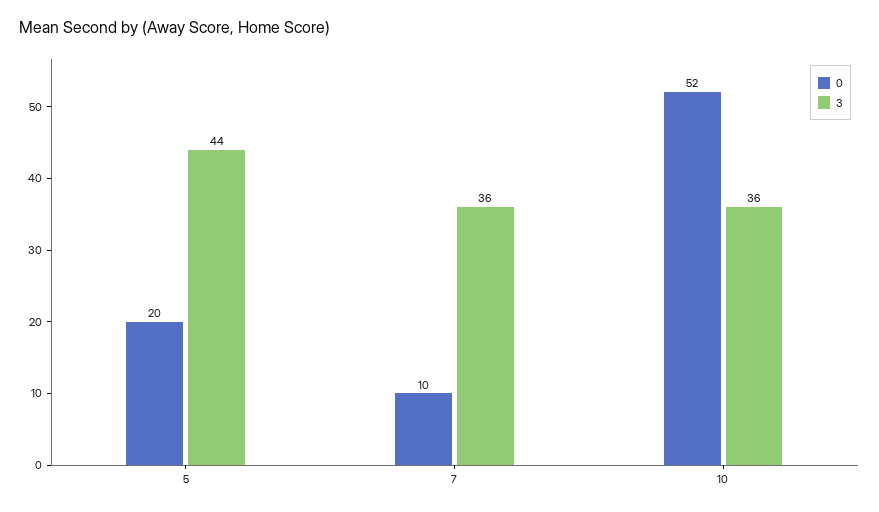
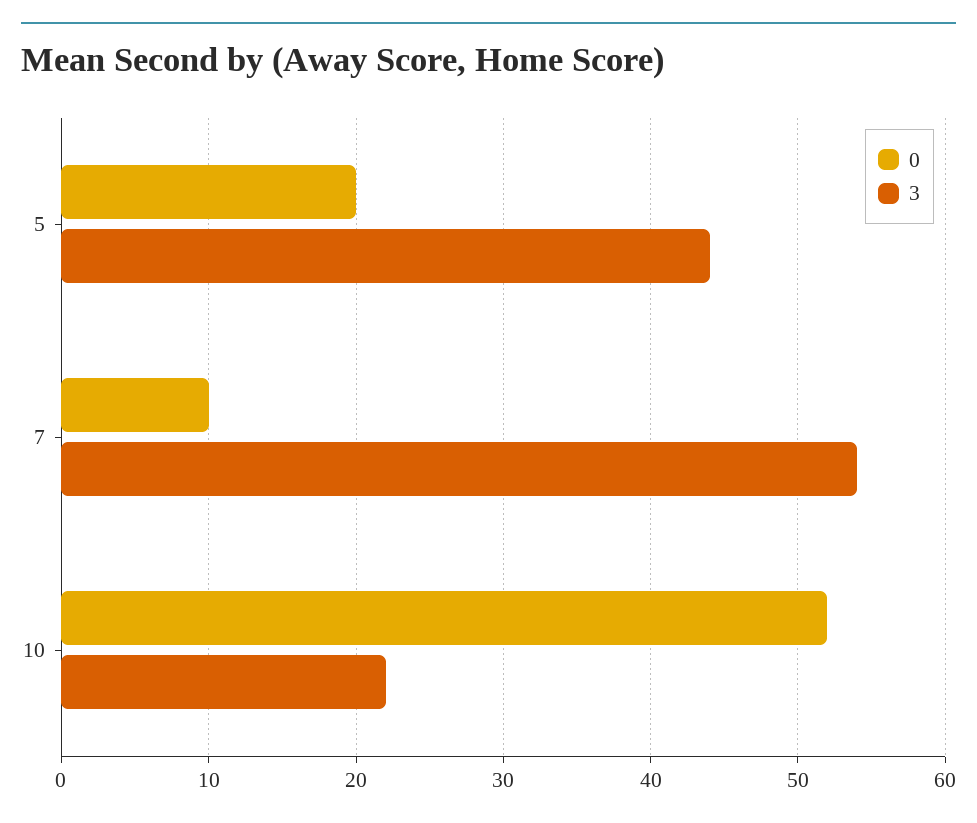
  {
    "0": {
      "5": 20,
      "7": 10,
      "10": 52
    },
    "3": {
      "5": 44,
-     "7": 36,
+     "7": 54,
-     "10": 36
+     "10": 22
    }
  }

